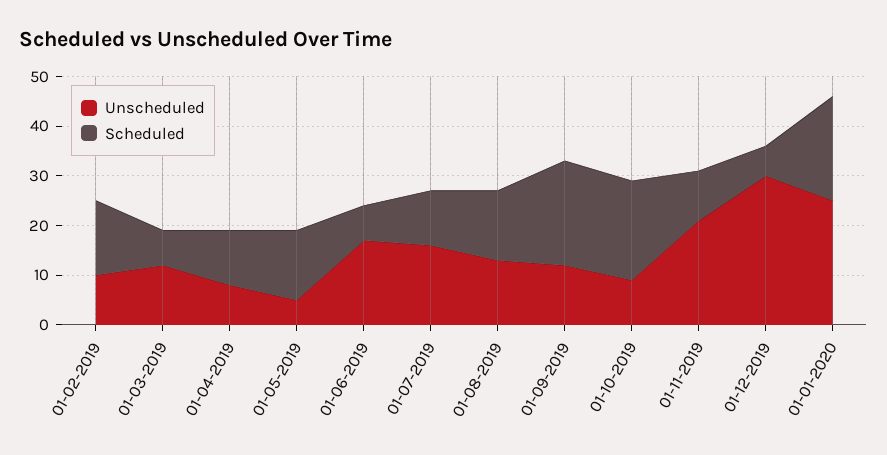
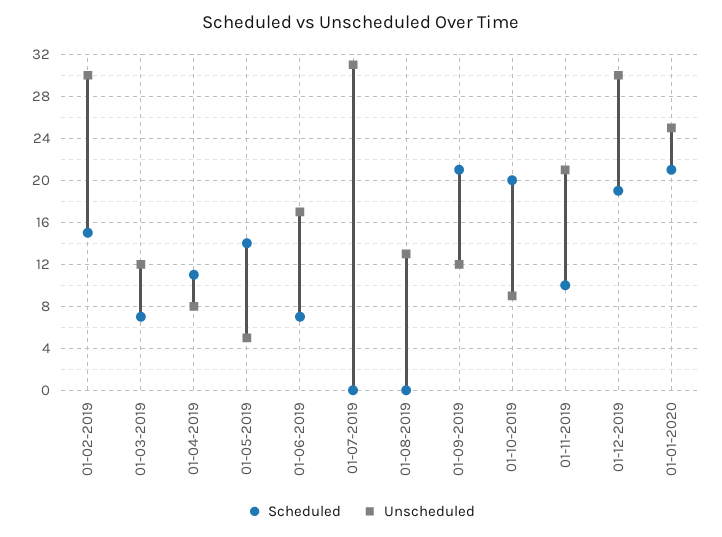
  {
    "Unscheduled": {
-     "01-02-2019": 10,
+     "01-02-2019": 30,
      "01-03-2019": 12,
      "01-04-2019": 8,
      "01-05-2019": 5,
      "01-06-2019": 17,
-     "01-07-2019": 15,
+     "01-07-2019": 31,
      "01-08-2019": 13,
      "01-09-2019": 12,
      "01-10-2019": 9,
      "01-11-2019": 21,
      "01-12-2019": 30,
      "01-01-2020": 25
    },
    "Scheduled": {
      "01-02-2019": 15,
      "01-03-2019": 7,
      "01-04-2019": 11,
      "01-05-2019": 14,
      "01-06-2019": 7,
-     "01-07-2019": 10,
+     "01-07-2019": 0,
-     "01-08-2019": 15,
+     "01-08-2019": 0,
      "01-09-2019": 21,
      "01-10-2019": 20,
      "01-11-2019": 10,
-     "01-12-2019": 5,
+     "01-12-2019": 19,
      "01-01-2020": 21
    }
  }

